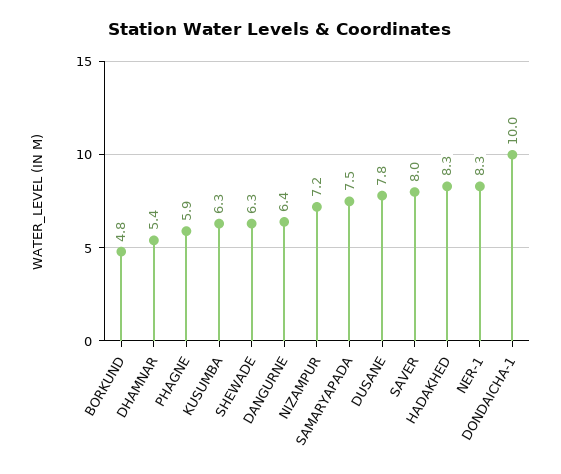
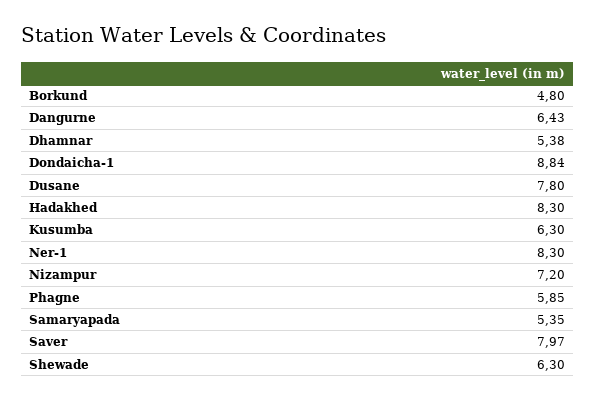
  {
    "BORKUND": 4.8,
    "DHAMNAR": 5.38,
    "PHAGNE": 5.85,
    "KUSUMBA": 6.3,
    "SHEWADE": 6.3,
    "DANGURNE": 6.43,
    "NIZAMPUR": 7.2,
-   "SAMARYAPADA": 7.5,
+   "SAMARYAPADA": 5.35,
    "DUSANE": 7.8,
    "SAVER": 7.97,
    "HADAKHED": 8.3,
    "NER-1": 8.3,
-   "DONDAICHA-1": 10
+   "DONDAICHA-1": 8.84
  }

